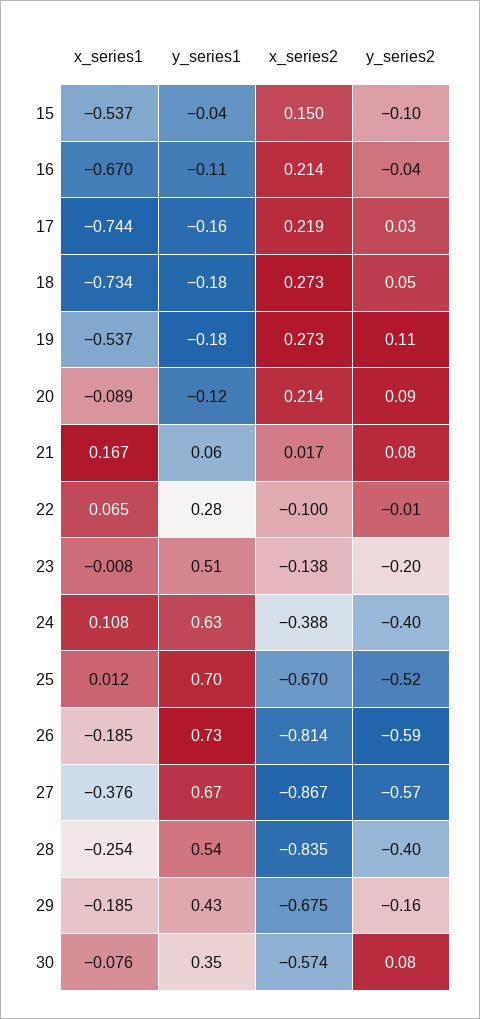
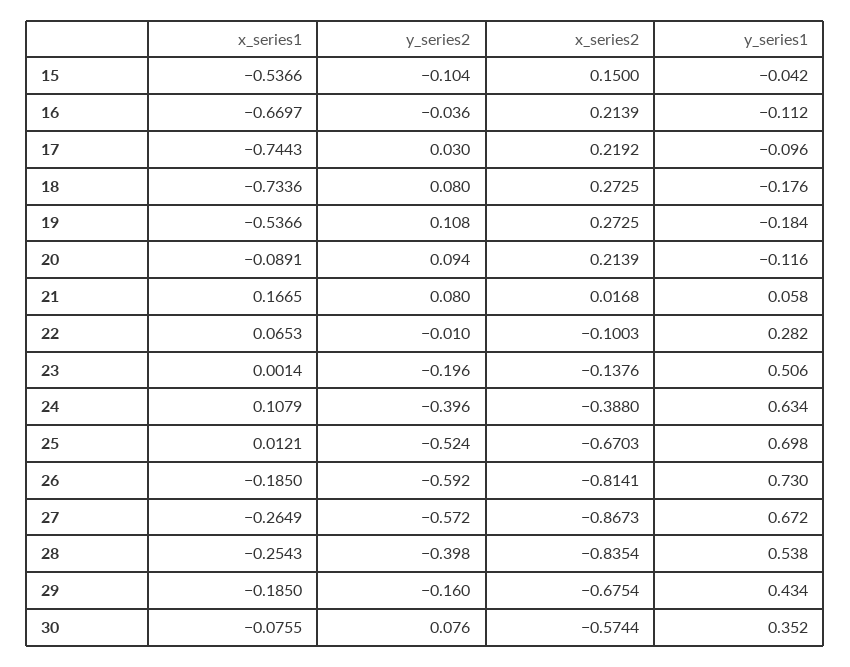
  {
    "x_series1": {
      "15": -0.5366,
      "16": -0.6697,
      "17": -0.7443,
      "18": -0.7336,
      "19": -0.5366,
      "20": -0.0891,
      "21": 0.1665,
      "22": 0.0653,
-     "23": -0.008,
+     "23": 0.0014,
      "24": 0.1079,
      "25": 0.0121,
      "26": -0.185,
-     "27": -0.376,
+     "27": -0.2649,
      "28": -0.2543,
      "29": -0.185,
      "30": -0.0755
    },
    "y_series1": {
      "15": -0.042,
      "16": -0.112,
-     "17": -0.16,
+     "17": -0.096,
      "18": -0.176,
      "19": -0.184,
      "20": -0.116,
      "21": 0.058,
      "22": 0.282,
      "23": 0.506,
      "24": 0.634,
      "25": 0.698,
      "26": 0.73,
      "27": 0.672,
      "28": 0.538,
      "29": 0.434,
      "30": 0.352
    },
    "x_series2": {
      "15": 0.15,
      "16": 0.2139,
      "17": 0.2192,
      "18": 0.2725,
      "19": 0.2725,
      "20": 0.2139,
      "21": 0.0168,
      "22": -0.1003,
      "23": -0.1376,
      "24": -0.388,
      "25": -0.6703,
      "26": -0.8141,
      "27": -0.8673,
      "28": -0.8354,
      "29": -0.6754,
      "30": -0.5744
    },
    "y_series2": {
      "15": -0.104,
      "16": -0.036,
      "17": 0.03,
-     "18": 0.05,
+     "18": 0.08,
      "19": 0.108,
      "20": 0.094,
      "21": 0.08,
      "22": -0.01,
      "23": -0.196,
      "24": -0.396,
      "25": -0.524,
      "26": -0.592,
      "27": -0.572,
      "28": -0.398,
      "29": -0.16,
      "30": 0.076
    }
  }

